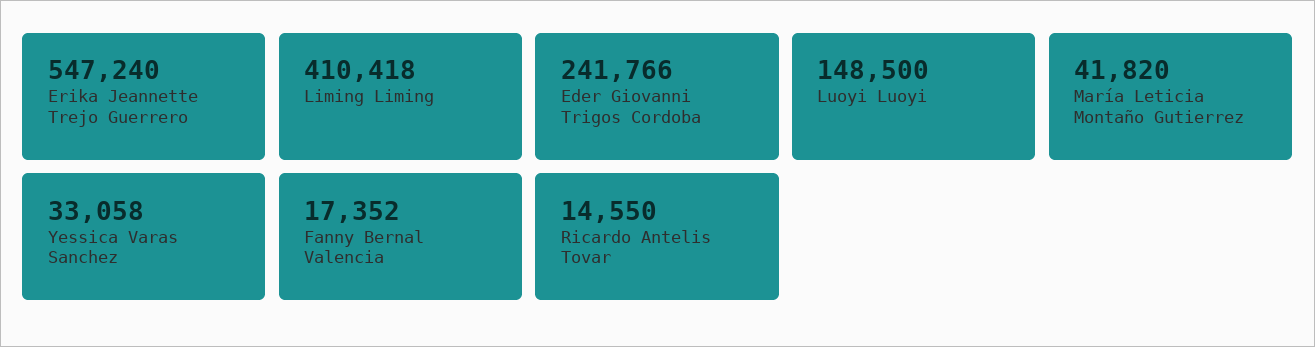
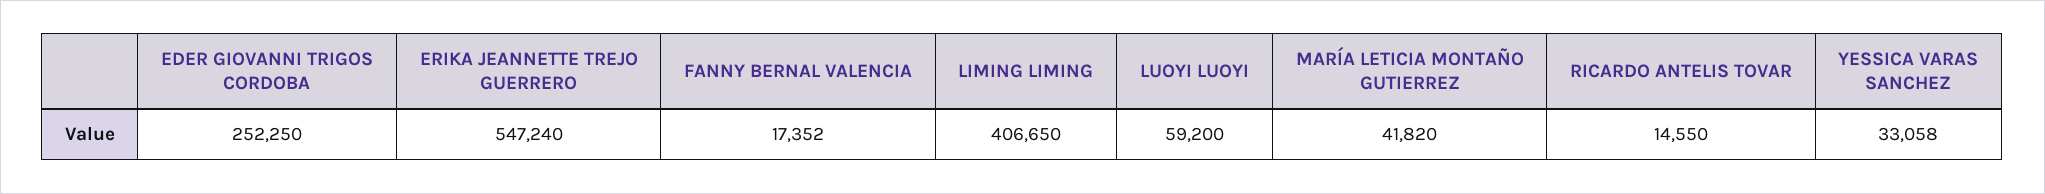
  {
    "Erika Jeannette Trejo Guerrero": 547240,
-   "Liming Liming": 410418,
+   "Liming Liming": 406650,
-   "Eder Giovanni Trigos Cordoba": 241766,
+   "Eder Giovanni Trigos Cordoba": 252250,
-   "Luoyi Luoyi": 148500,
+   "Luoyi Luoyi": 59200,
    "María Leticia Montaño Gutierrez": 41820,
    "Yessica Varas Sanchez": 33058,
    "Fanny Bernal Valencia": 17352,
    "Ricardo Antelis Tovar": 14550
  }

